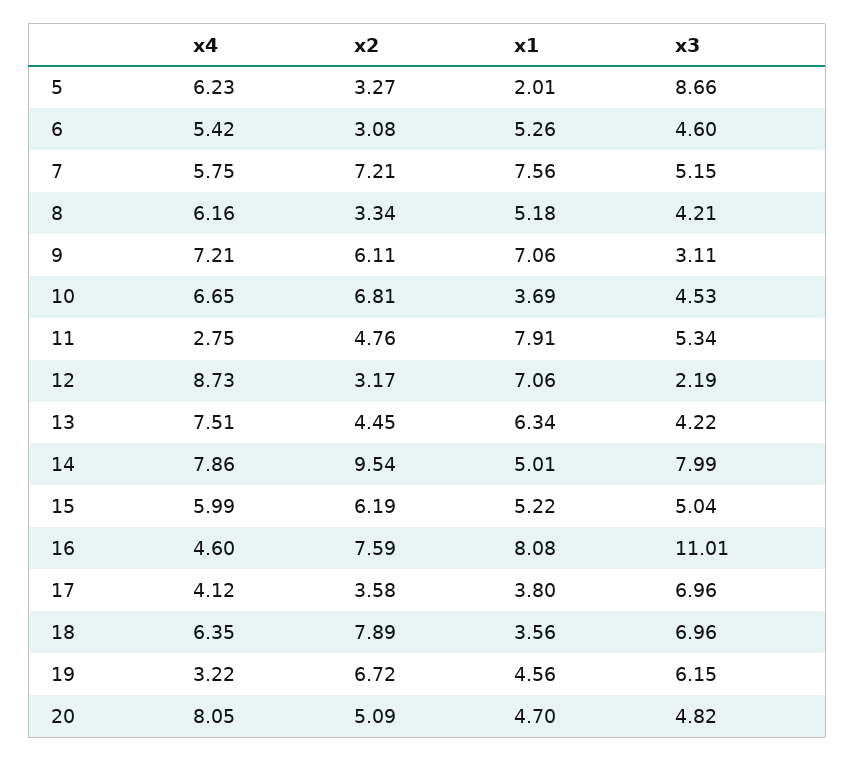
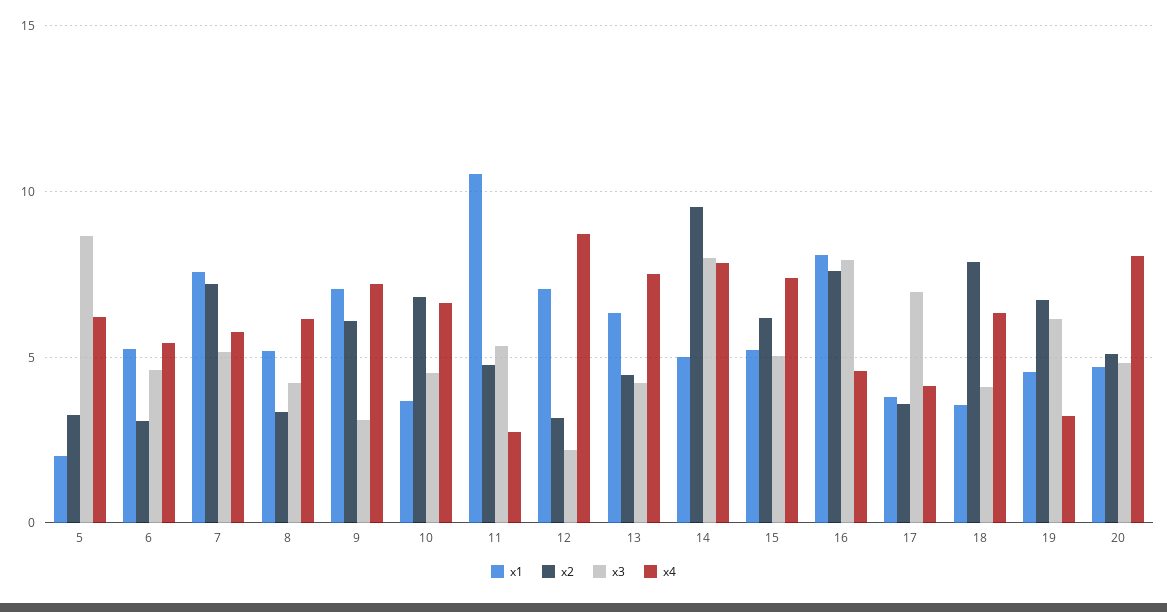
  {
    "x4": {
      "5": 6.23,
      "6": 5.42,
      "7": 5.75,
      "8": 6.16,
      "9": 7.21,
      "10": 6.65,
      "11": 2.75,
      "12": 8.73,
      "13": 7.51,
      "14": 7.86,
-     "15": 5.99,
+     "15": 7.5,
      "16": 4.6,
      "17": 4.12,
      "18": 6.35,
      "19": 3.22,
      "20": 8.05
    },
    "x2": {
      "5": 3.27,
      "6": 3.08,
      "7": 7.21,
      "8": 3.34,
      "9": 6.11,
      "10": 6.81,
      "11": 4.76,
      "12": 3.17,
      "13": 4.45,
      "14": 9.54,
      "15": 6.19,
      "16": 7.59,
      "17": 3.58,
      "18": 7.89,
      "19": 6.72,
      "20": 5.09
    },
    "x1": {
      "5": 2.01,
      "6": 5.26,
      "7": 7.56,
      "8": 5.18,
      "9": 7.06,
      "10": 3.69,
-     "11": 7.91,
+     "11": 10.5,
      "12": 7.06,
      "13": 6.34,
      "14": 5.01,
      "15": 5.22,
      "16": 8.08,
      "17": 3.8,
      "18": 3.56,
      "19": 4.56,
      "20": 4.7
    },
    "x3": {
      "5": 8.66,
      "6": 4.6,
      "7": 5.15,
      "8": 4.21,
      "9": 3.11,
      "10": 4.53,
      "11": 5.34,
      "12": 2.19,
      "13": 4.22,
      "14": 7.99,
      "15": 5.04,
-     "16": 11.01,
+     "16": 8,
      "17": 6.96,
-     "18": 6.96,
+     "18": 4,
      "19": 6.15,
      "20": 4.82
    }
  }

